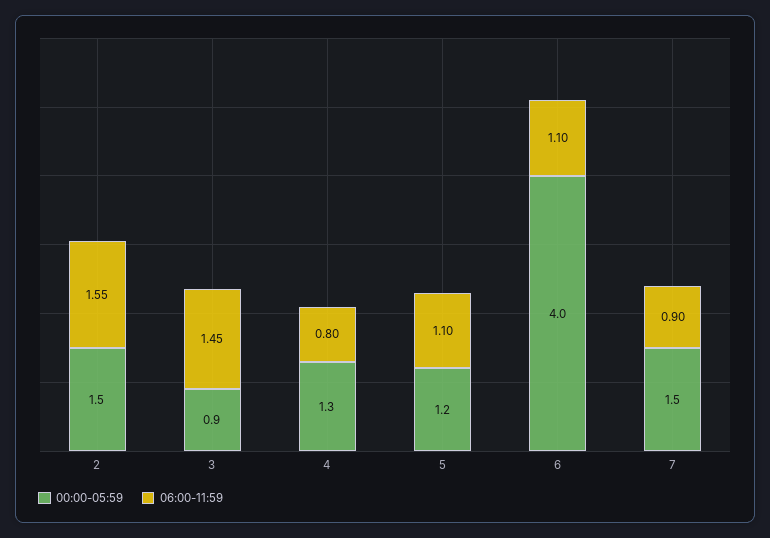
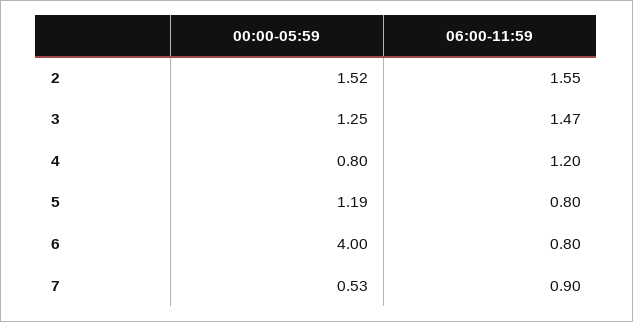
  {
    "00:00-05:59": {
      "2": 1.52,
-     "3": 0.9,
+     "3": 1.25,
-     "4": 1.3,
+     "4": 0.8,
      "5": 1.19,
      "6": 4,
-     "7": 1.5
+     "7": 0.53
    },
    "06:00-11:59": {
      "2": 1.55,
-     "3": 1.45,
+     "3": 1.47,
-     "4": 0.8,
+     "4": 1.2,
-     "5": 1.1,
+     "5": 0.8,
-     "6": 1.1,
+     "6": 0.8,
      "7": 0.9
    }
  }

